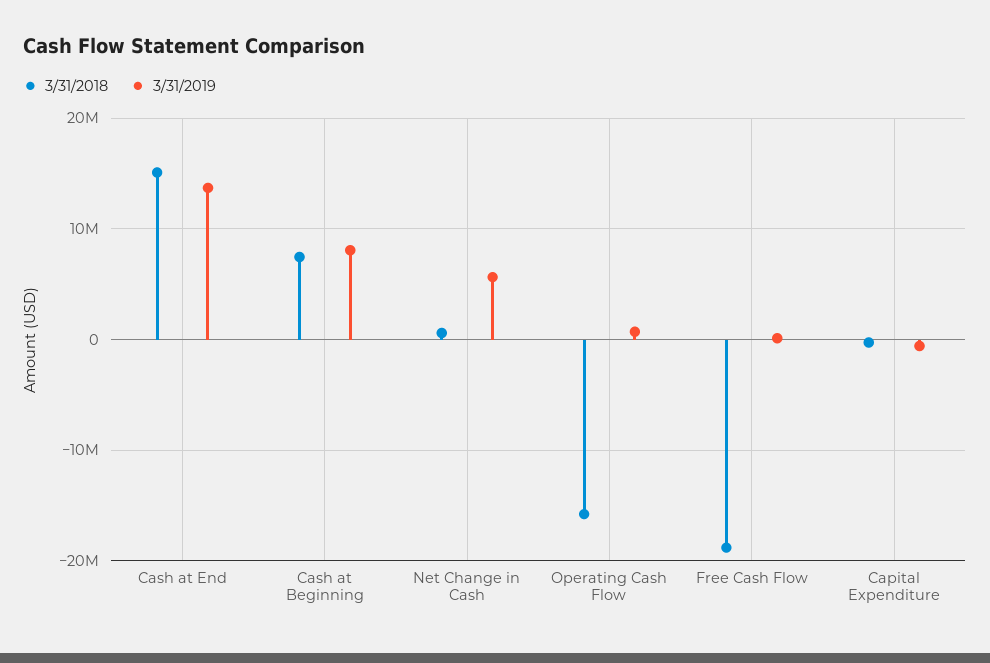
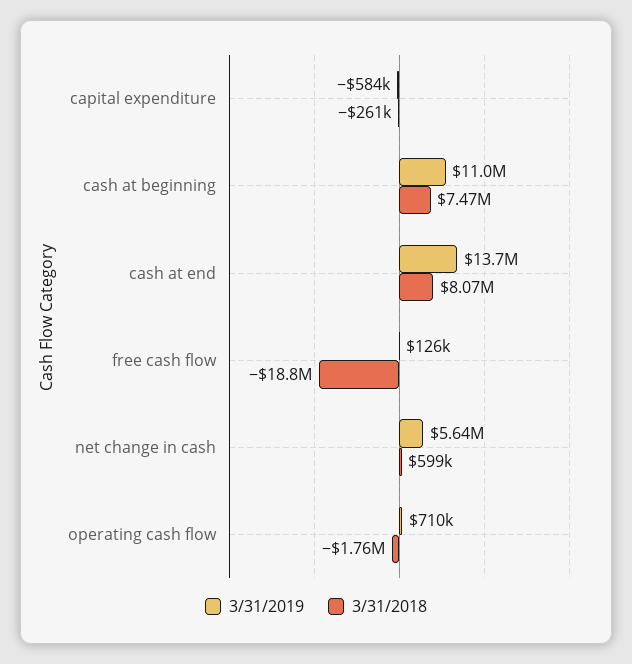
  {
    "3/31/2018": {
-     "Cash at End": 15000000,
+     "Cash at End": 8070000,
      "Cash at Beginning": 7470000,
      "Net Change in Cash": 599000,
-     "Operating Cash Flow": -16000000,
+     "Operating Cash Flow": -1760000,
      "Free Cash Flow": -18800000,
      "Capital Expenditure": -261000
    },
    "3/31/2019": {
      "Cash at End": 13700000,
-     "Cash at Beginning": 8000000,
+     "Cash at Beginning": 11000000,
      "Net Change in Cash": 5640000,
      "Operating Cash Flow": 710000,
      "Free Cash Flow": 126000,
      "Capital Expenditure": -584000
    }
  }

